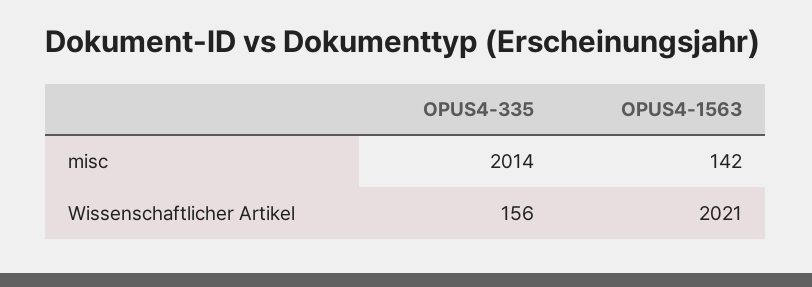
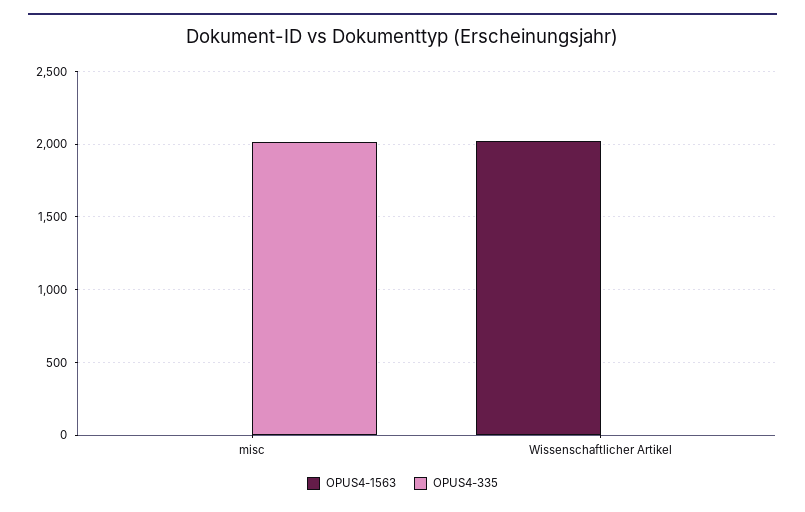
  {
    "OPUS4-335": {
      "misc": 2014,
-     "Wissenschaftlicher Artikel": 156
+     "Wissenschaftlicher Artikel": 0
    },
    "OPUS4-1563": {
-     "misc": 142,
+     "misc": 0,
      "Wissenschaftlicher Artikel": 2021
    }
  }

